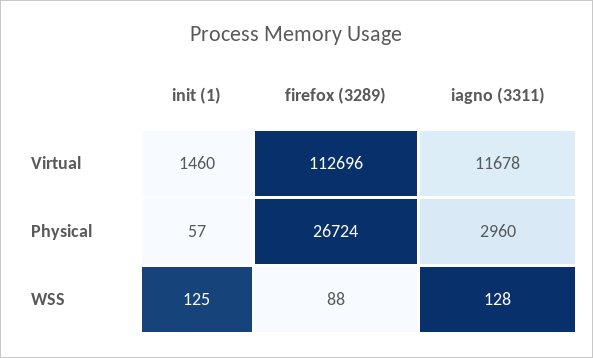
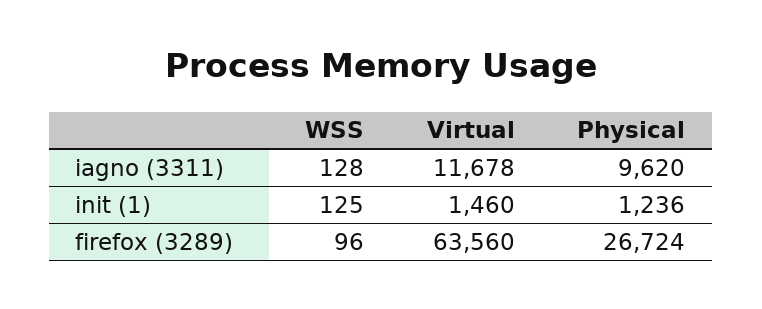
  {
    "init (1)": {
      "Virtual": 1460,
-     "Physical": 57,
+     "Physical": 1236,
      "WSS": 125
    },
    "firefox (3289)": {
-     "Virtual": 112696,
+     "Virtual": 63560,
      "Physical": 26724,
-     "WSS": 88
+     "WSS": 96
    },
    "iagno (3311)": {
      "Virtual": 11678,
-     "Physical": 2960,
+     "Physical": 9620,
      "WSS": 128
    }
  }

